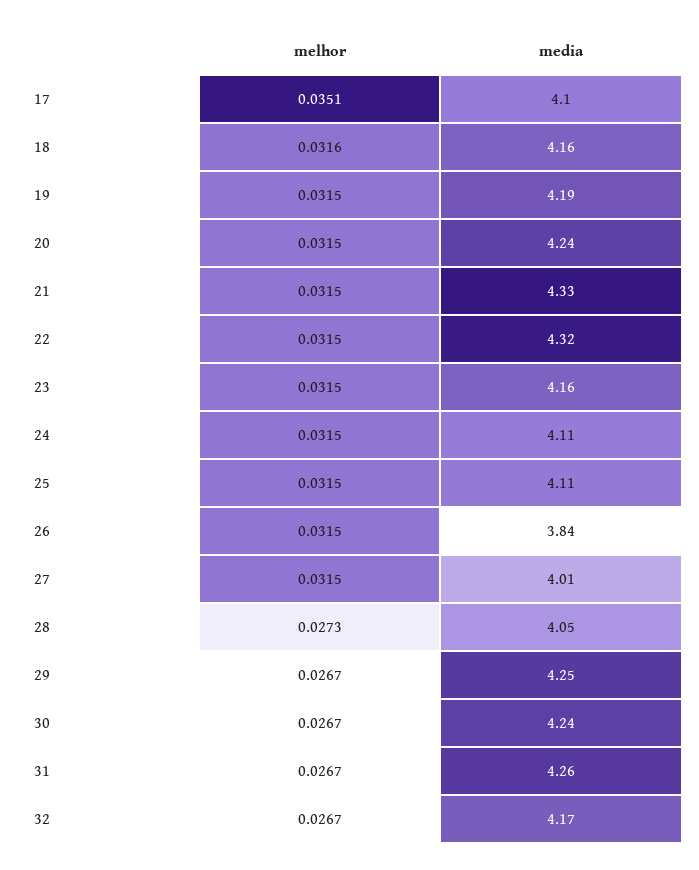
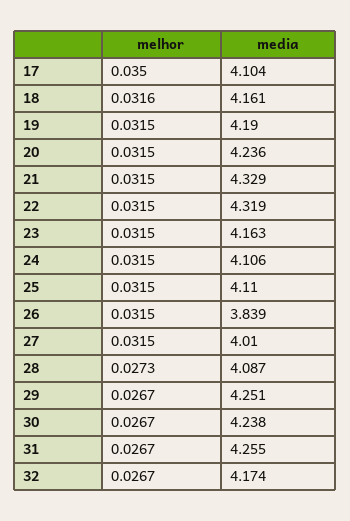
  {
    "melhor": {
-     "17": 0.0351,
+     "17": 0.035,
      "18": 0.0316,
      "19": 0.0315,
      "20": 0.0315,
      "21": 0.0315,
      "22": 0.0315,
      "23": 0.0315,
      "24": 0.0315,
      "25": 0.0315,
      "26": 0.0315,
      "27": 0.0315,
      "28": 0.0273,
      "29": 0.0267,
      "30": 0.0267,
      "31": 0.0267,
      "32": 0.0267
    },
    "media": {
      "17": 4.104,
      "18": 4.161,
      "19": 4.19,
      "20": 4.236,
      "21": 4.329,
      "22": 4.319,
      "23": 4.163,
      "24": 4.106,
      "25": 4.11,
      "26": 3.839,
      "27": 4.01,
-     "28": 4.05,
+     "28": 4.087,
      "29": 4.251,
      "30": 4.238,
      "31": 4.255,
      "32": 4.174
    }
  }

